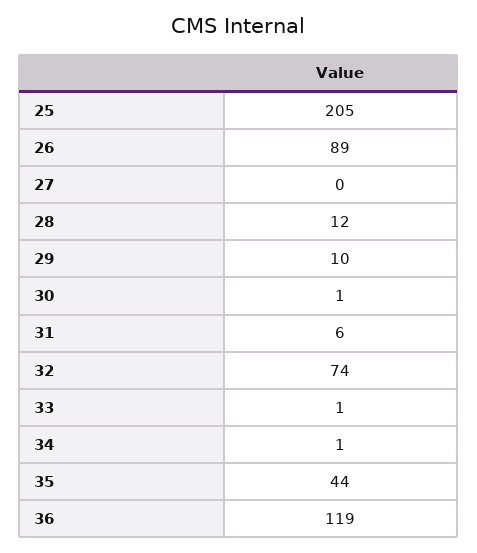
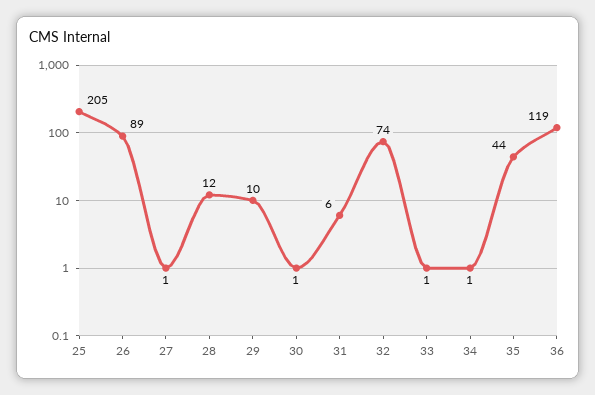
  {
    "25": 205,
    "26": 89,
-   "27": 0,
+   "27": 1,
    "28": 12,
    "29": 10,
    "30": 1,
    "31": 6,
    "32": 74,
    "33": 1,
    "34": 1,
    "35": 44,
    "36": 119
  }

